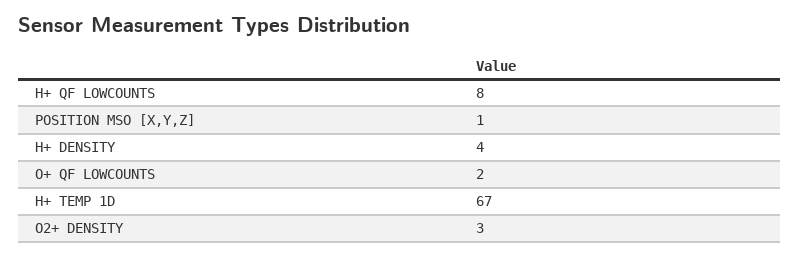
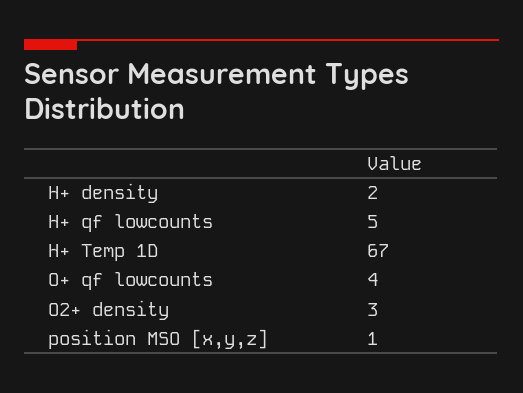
  {
-   "H+ QF LOWCOUNTS": 8,
+   "H+ QF LOWCOUNTS": 5,
    "POSITION MSO [X,Y,Z]": 1,
-   "H+ DENSITY": 4,
+   "H+ DENSITY": 2,
-   "O+ QF LOWCOUNTS": 2,
+   "O+ QF LOWCOUNTS": 4,
    "H+ TEMP 1D": 67,
    "O2+ DENSITY": 3
  }

